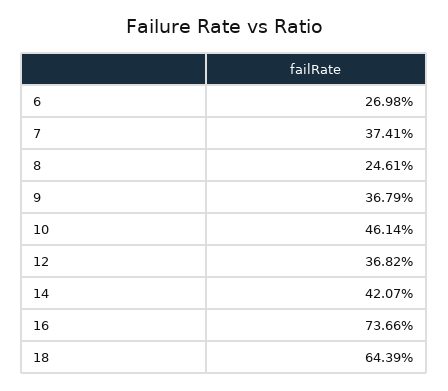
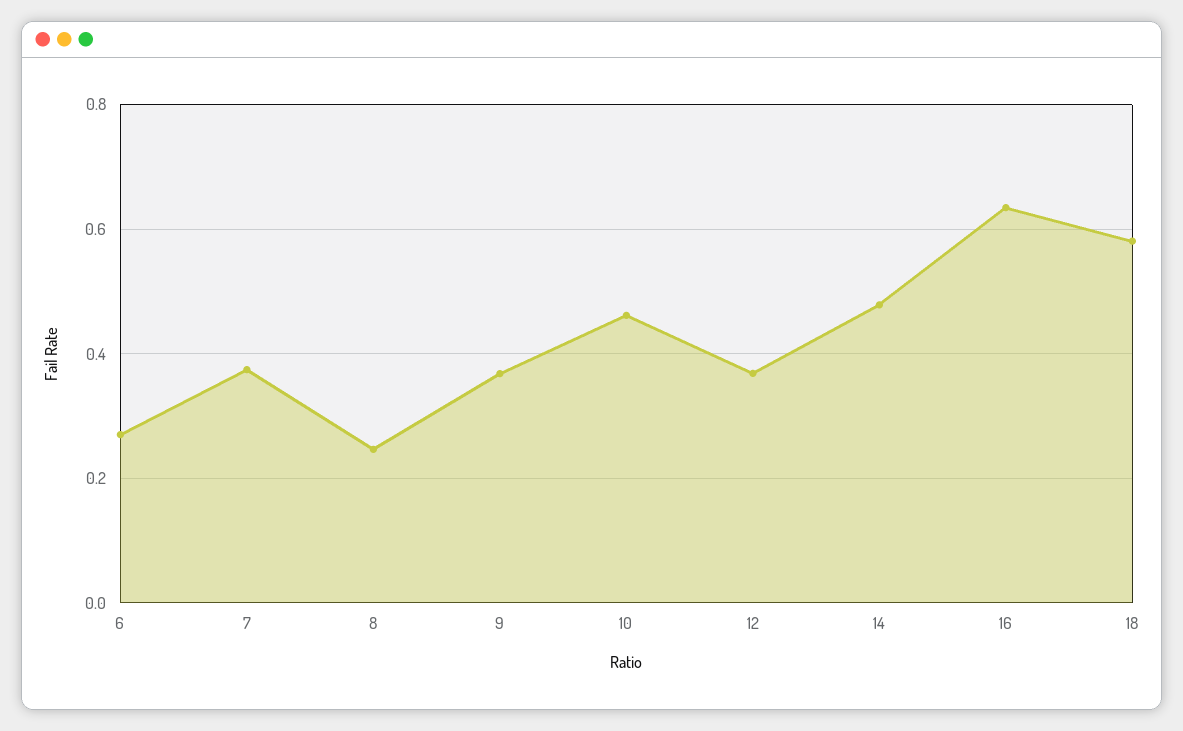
  {
    "6": 0.2698,
    "7": 0.3741,
    "8": 0.2461,
    "9": 0.3679,
    "10": 0.4614,
    "12": 0.3682,
-   "14": 0.4207,
+   "14": 0.48,
-   "16": 0.7366,
+   "16": 0.64,
-   "18": 0.6439
+   "18": 0.58
  }

